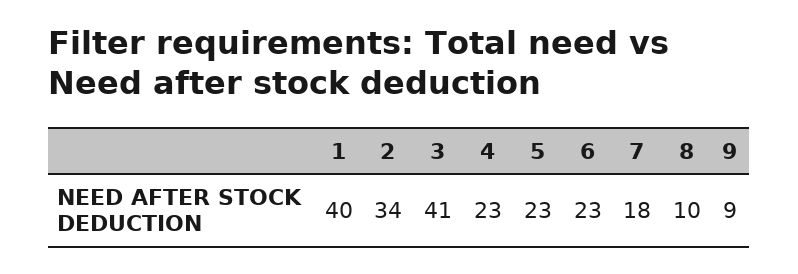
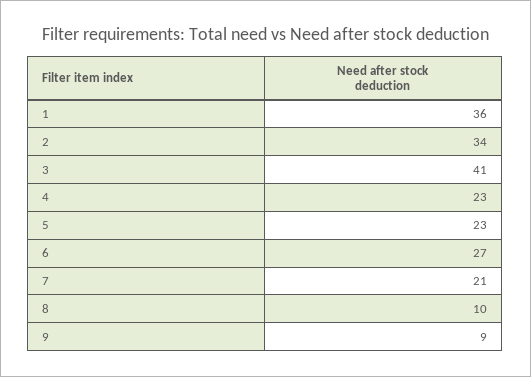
  {
-   "1": 40,
+   "1": 36,
    "2": 34,
    "3": 41,
    "4": 23,
    "5": 23,
-   "6": 23,
+   "6": 27,
-   "7": 18,
+   "7": 21,
    "8": 10,
    "9": 9
  }

